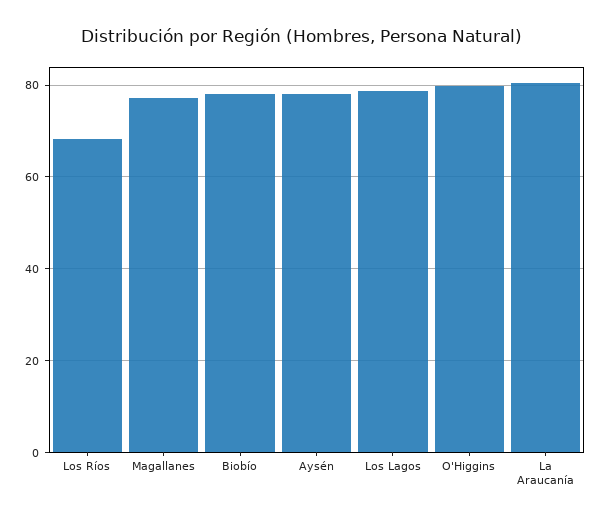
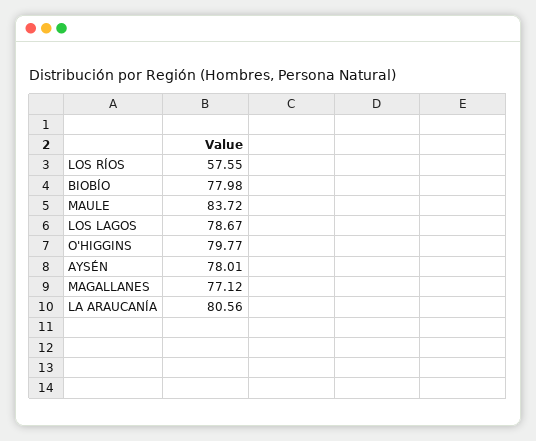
  {
-   "Los Ríos": 68,
+   "Los Ríos": 57.55,
    "Magallanes": 77.12,
    "Biobío": 77.98,
    "Aysén": 78.01,
    "Los Lagos": 78.67,
    "O'Higgins": 79.77,
-   "La Araucanía": 80.56
+   "La Araucanía": 80.56,
+   "MAULE": 83.72
  }

